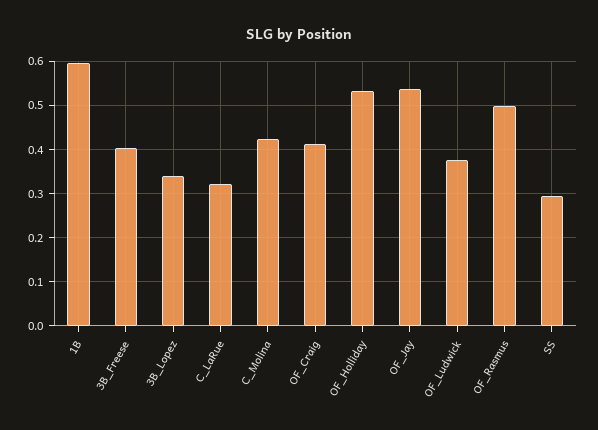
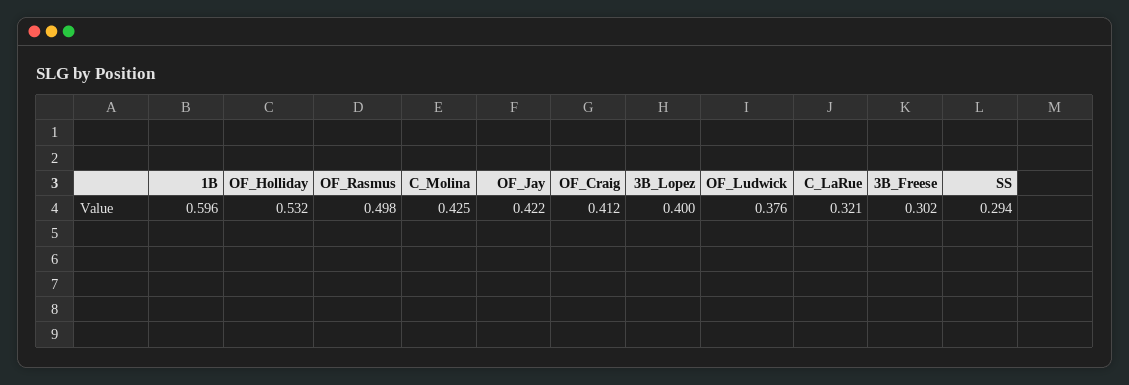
  {
    "1B": 0.596,
-   "3B_Freese": 0.4,
+   "3B_Freese": 0.302,
-   "3B_Lopez": 0.34,
+   "3B_Lopez": 0.4,
    "C_LaRue": 0.321,
    "C_Molina": 0.425,
    "OF_Craig": 0.412,
    "OF_Holliday": 0.532,
-   "OF_Jay": 0.54,
+   "OF_Jay": 0.422,
    "OF_Ludwick": 0.376,
    "OF_Rasmus": 0.498,
    "SS": 0.294
  }

